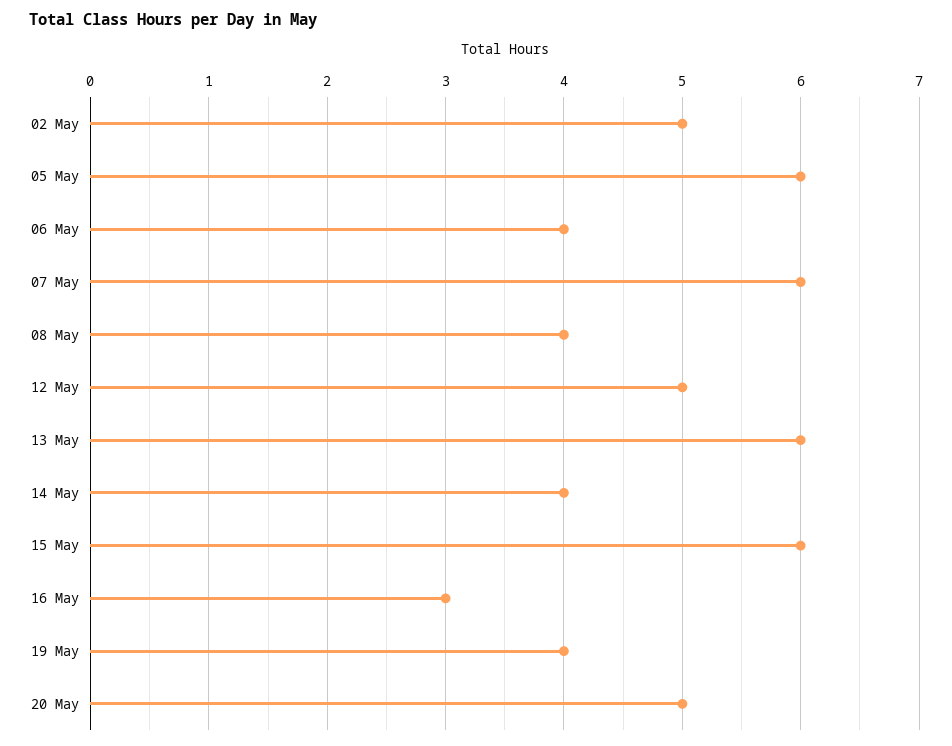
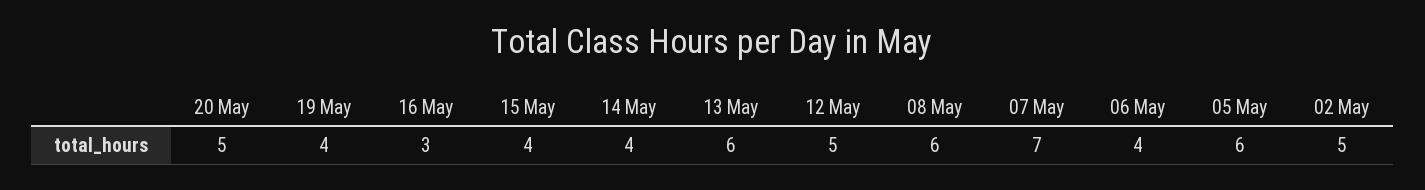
  {
    "02 May": 5,
    "05 May": 6,
    "06 May": 4,
-   "07 May": 6,
+   "07 May": 7,
-   "08 May": 4,
+   "08 May": 6,
    "12 May": 5,
    "13 May": 6,
    "14 May": 4,
-   "15 May": 6,
+   "15 May": 4,
    "16 May": 3,
    "19 May": 4,
    "20 May": 5
  }

